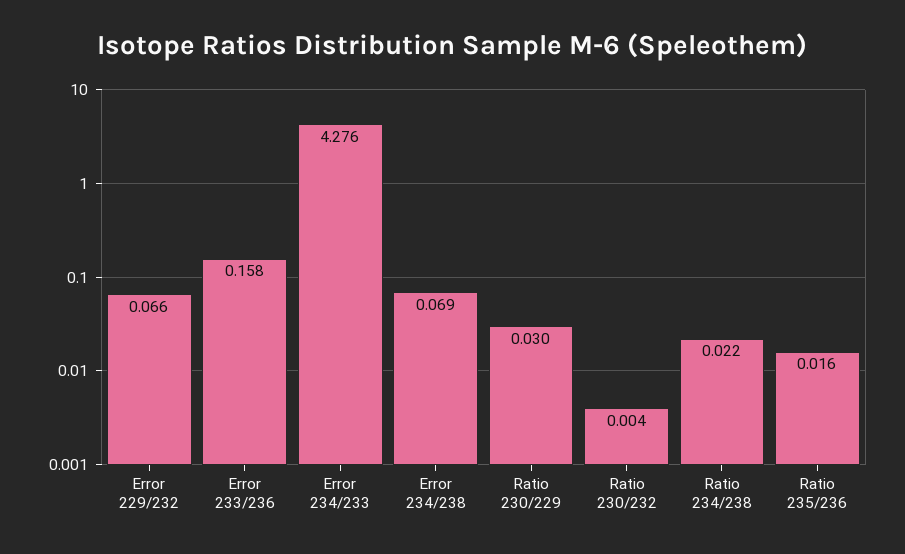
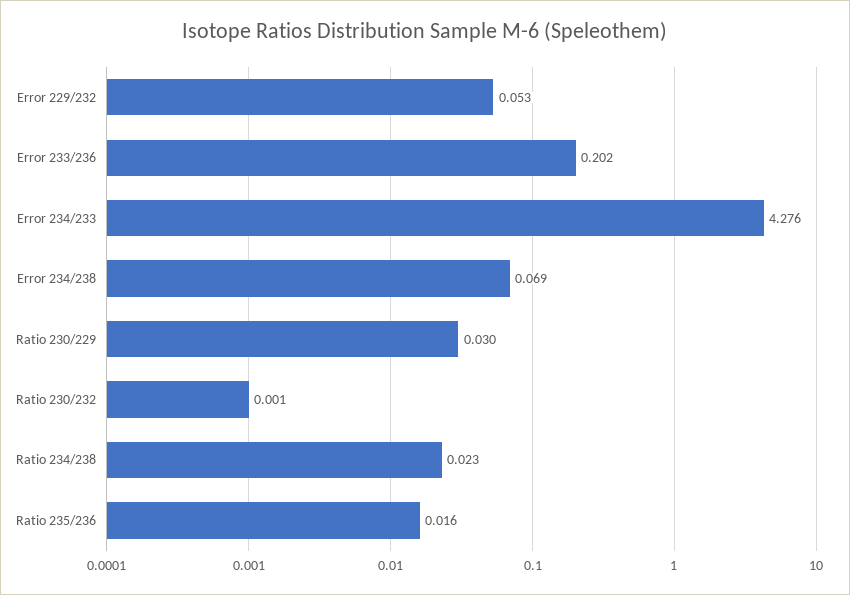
  {
-   "Error 229/232": 0.066,
+   "Error 229/232": 0.053,
-   "Error 233/236": 0.158,
+   "Error 233/236": 0.202,
    "Error 234/233": 4.276,
    "Error 234/238": 0.069,
    "Ratio 230/229": 0.03,
-   "Ratio 230/232": 0.004,
+   "Ratio 230/232": 0.001,
-   "Ratio 234/238": 0.022,
+   "Ratio 234/238": 0.023,
    "Ratio 235/236": 0.016
  }

